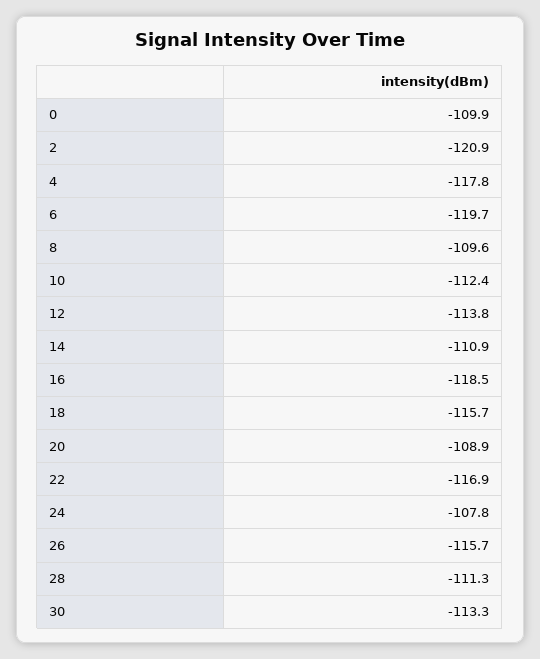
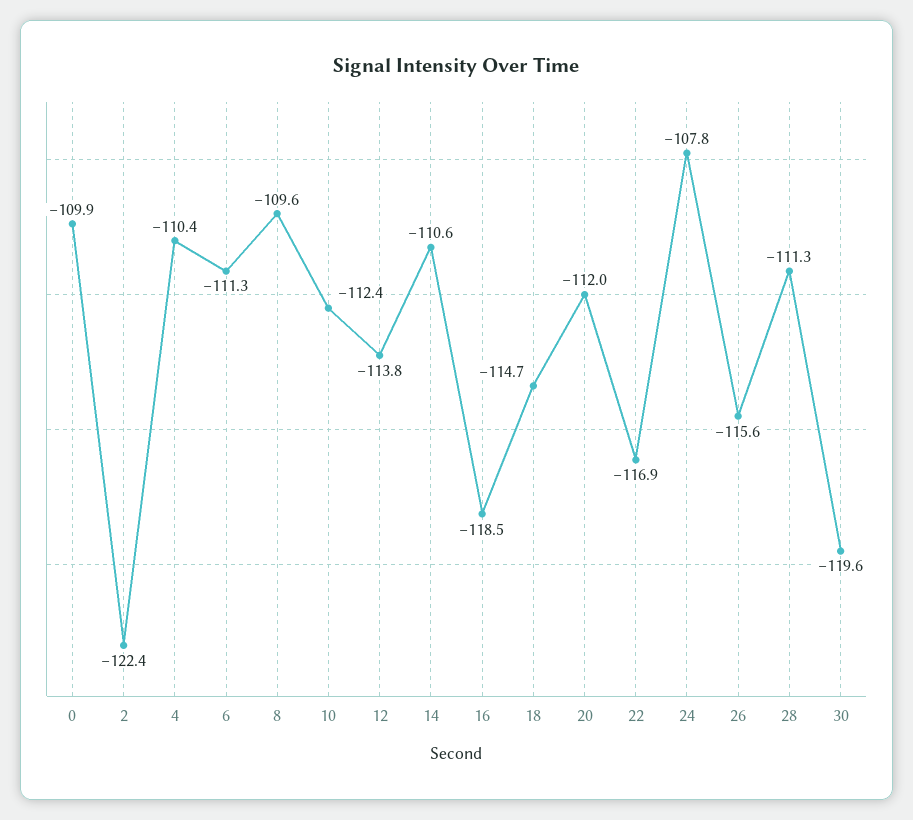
  {
    "0": -109.9,
-   "2": -120.9,
+   "2": -122.4,
-   "4": -117.8,
+   "4": -110.4,
-   "6": -119.7,
+   "6": -111.3,
    "8": -109.6,
    "10": -112.4,
    "12": -113.8,
-   "14": -110.9,
+   "14": -110.6,
    "16": -118.5,
-   "18": -115.7,
+   "18": -114.7,
-   "20": -108.9,
+   "20": -112,
    "22": -116.9,
    "24": -107.8,
-   "26": -115.7,
+   "26": -115.6,
    "28": -111.3,
-   "30": -113.3
+   "30": -119.6
  }

